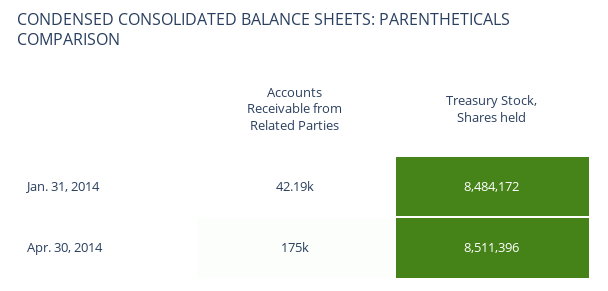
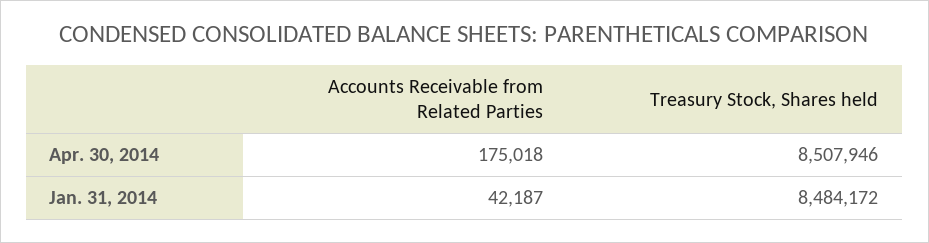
  {
    "Accounts Receivable from Related Parties": {
      "Jan. 31, 2014": 42187,
      "Apr. 30, 2014": 175018
    },
    "Treasury Stock, Shares held": {
      "Jan. 31, 2014": 8484172,
-     "Apr. 30, 2014": 8511396
+     "Apr. 30, 2014": 8507946
    }
  }

